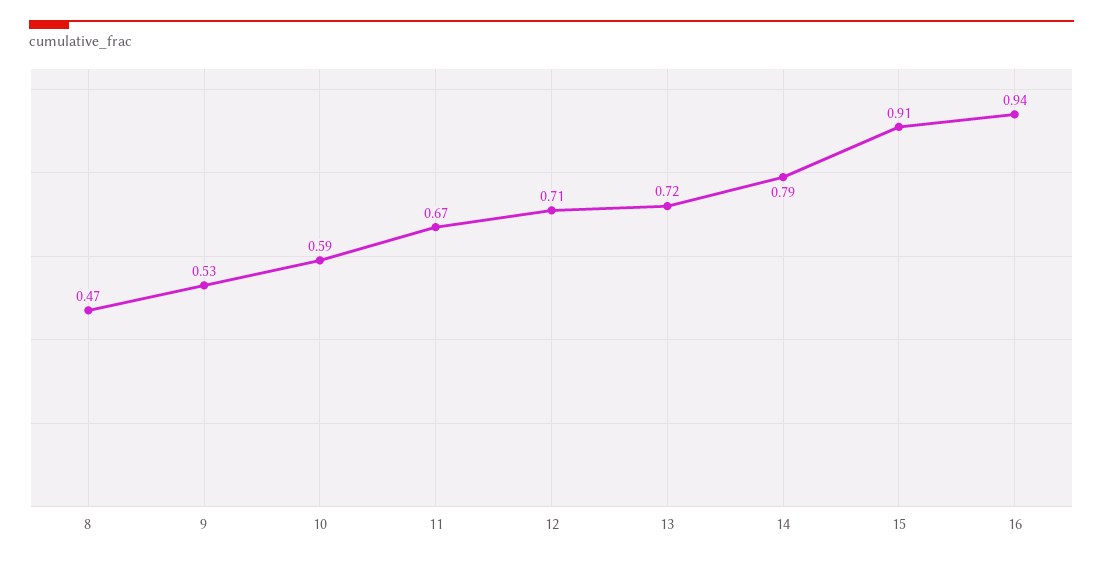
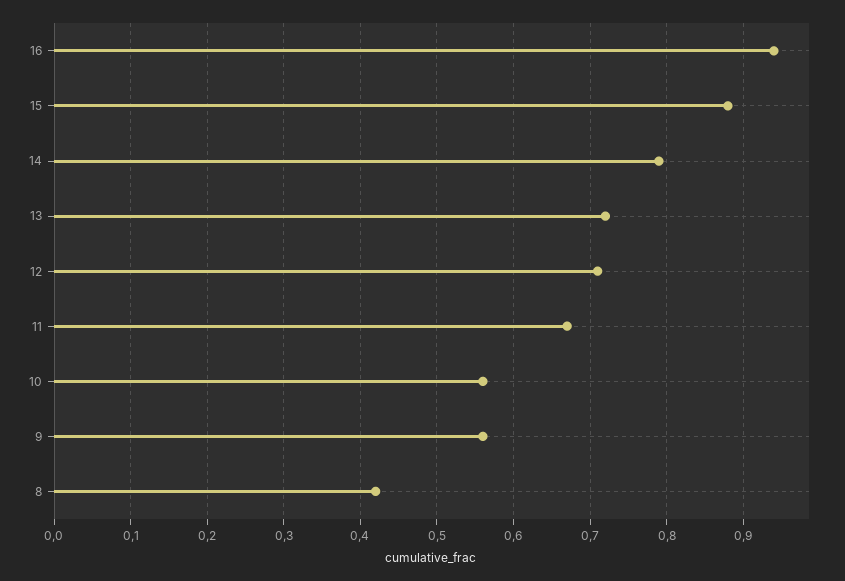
  {
-   "8": 0.47,
+   "8": 0.42,
-   "9": 0.53,
+   "9": 0.56,
-   "10": 0.59,
+   "10": 0.56,
    "11": 0.67,
    "12": 0.71,
    "13": 0.72,
    "14": 0.79,
-   "15": 0.91,
+   "15": 0.88,
    "16": 0.94
  }

